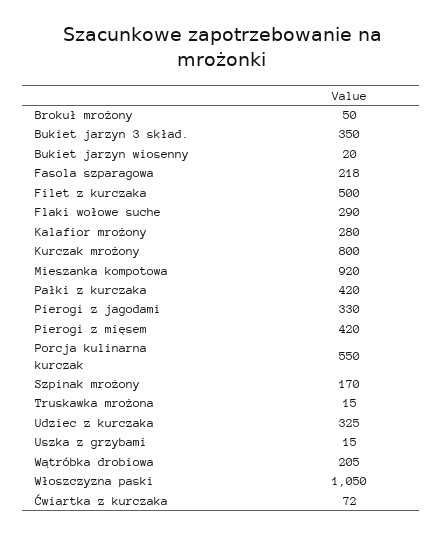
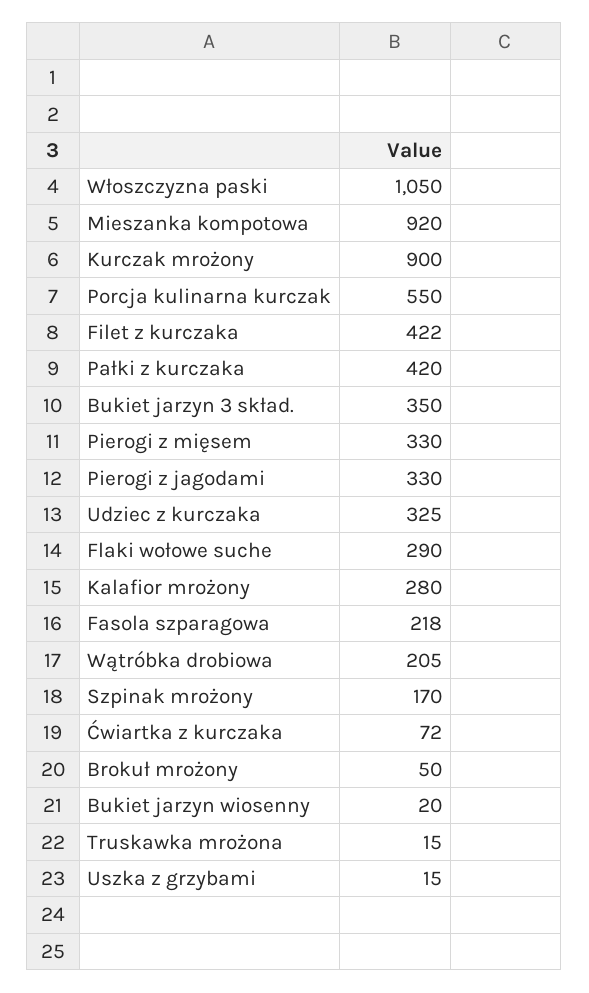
  {
    "Brokuł mrożony": 50,
    "Bukiet jarzyn 3 skład.": 350,
    "Bukiet jarzyn wiosenny": 20,
    "Fasola szparagowa": 218,
-   "Filet z kurczaka": 500,
+   "Filet z kurczaka": 422,
    "Flaki wołowe suche": 290,
    "Kalafior mrożony": 280,
-   "Kurczak mrożony": 800,
+   "Kurczak mrożony": 900,
    "Mieszanka kompotowa": 920,
    "Pałki z kurczaka": 420,
    "Pierogi z jagodami": 330,
-   "Pierogi z mięsem": 420,
+   "Pierogi z mięsem": 330,
    "Porcja kulinarna kurczak": 550,
    "Szpinak mrożony": 170,
    "Truskawka mrożona": 15,
    "Udziec z kurczaka": 325,
    "Uszka z grzybami": 15,
    "Wątróbka drobiowa": 205,
    "Włoszczyzna paski": 1050,
    "Ćwiartka z kurczaka": 72
  }

